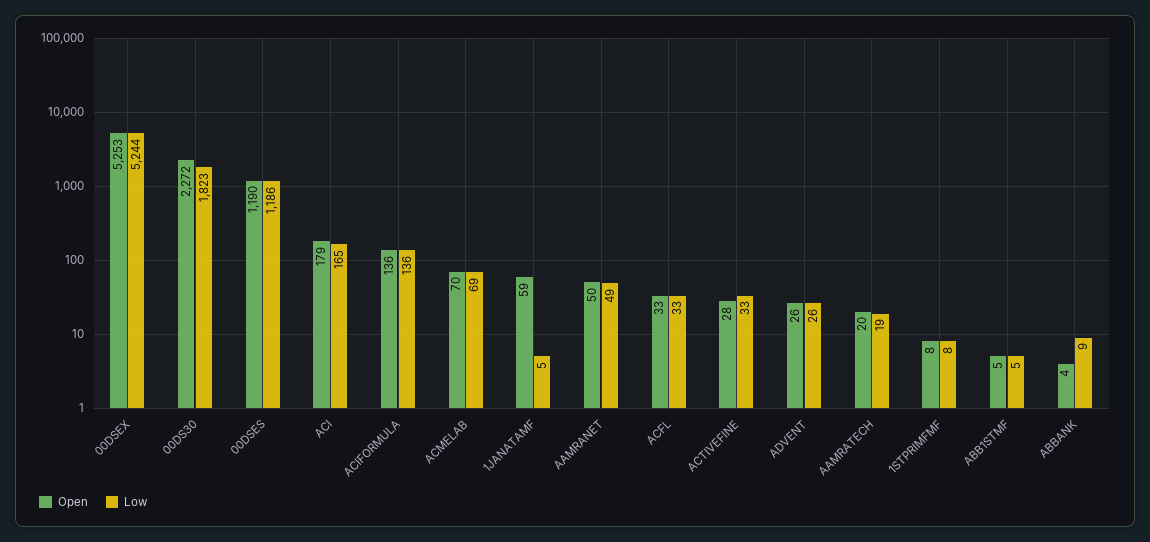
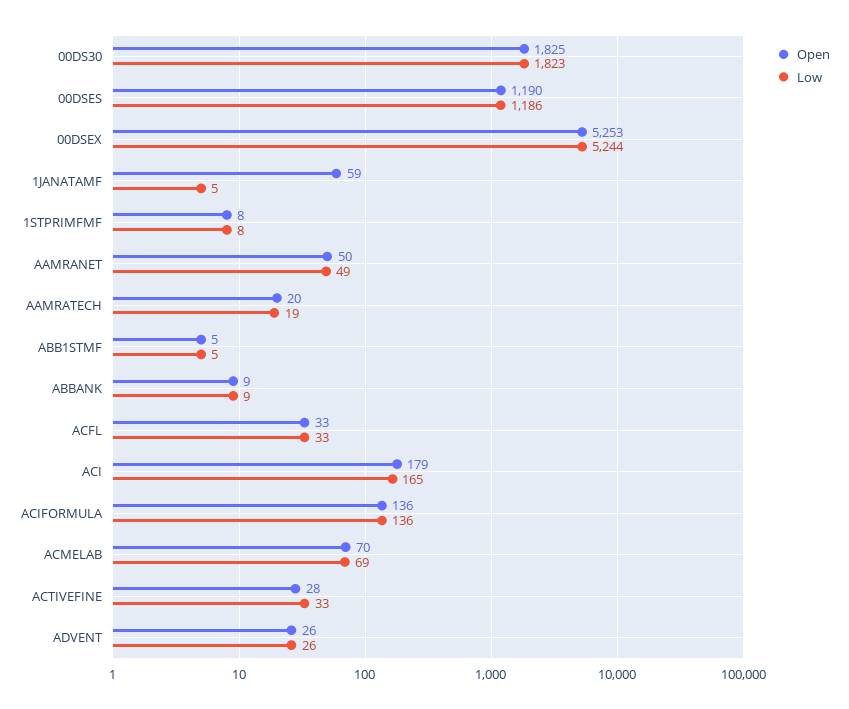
  {
    "Open": {
      "00DSEX": 5253,
-     "00DS30": 2272,
+     "00DS30": 1825,
      "00DSES": 1190,
      "ACI": 179,
      "ACIFORMULA": 136,
      "ACMELAB": 70,
      "1JANATAMF": 59,
      "AAMRANET": 50,
      "ACFL": 33,
      "ACTIVEFINE": 28,
      "ADVENT": 26,
      "AAMRATECH": 20,
      "1STPRIMFMF": 8,
      "ABB1STMF": 5,
-     "ABBANK": 4
+     "ABBANK": 9
    },
    "Low": {
      "00DSEX": 5244,
      "00DS30": 1823,
      "00DSES": 1186,
      "ACI": 165,
      "ACIFORMULA": 136,
      "ACMELAB": 69,
      "1JANATAMF": 5,
      "AAMRANET": 49,
      "ACFL": 33,
      "ACTIVEFINE": 33,
      "ADVENT": 26,
      "AAMRATECH": 19,
      "1STPRIMFMF": 8,
      "ABB1STMF": 5,
      "ABBANK": 9
    }
  }

